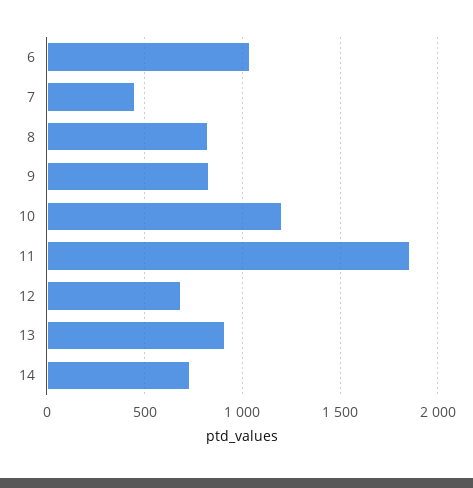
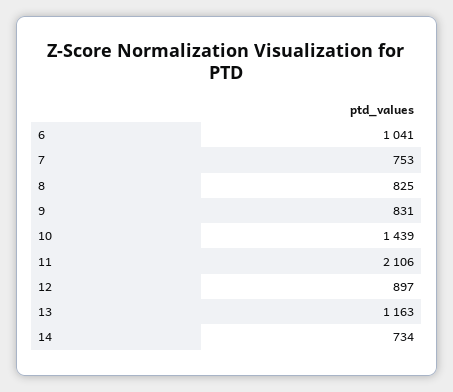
  {
    "6": 1041,
-   "7": 450,
+   "7": 753,
    "8": 825,
    "9": 831,
-   "10": 1200,
+   "10": 1439,
-   "11": 1850,
+   "11": 2106,
-   "12": 700,
+   "12": 897,
-   "13": 900,
+   "13": 1163,
    "14": 734
  }

